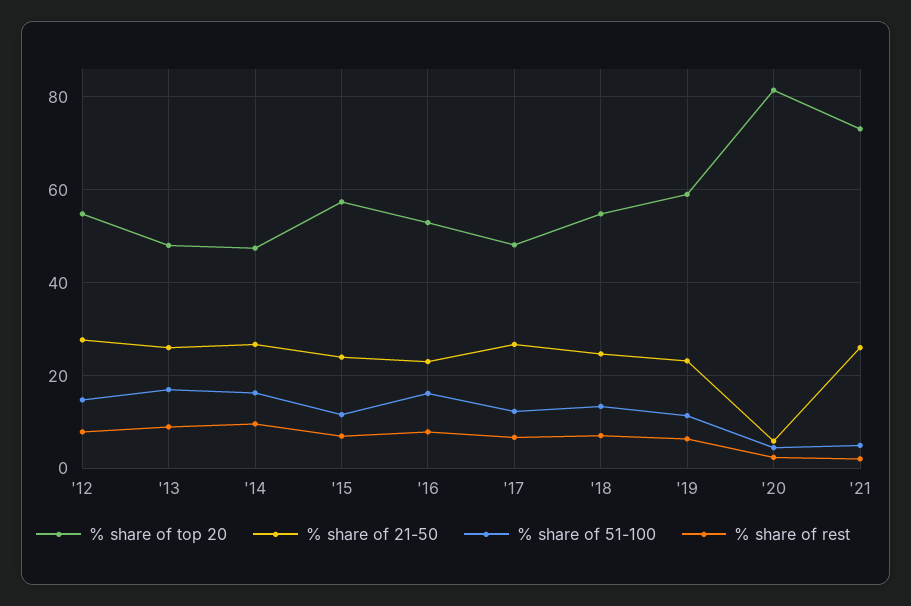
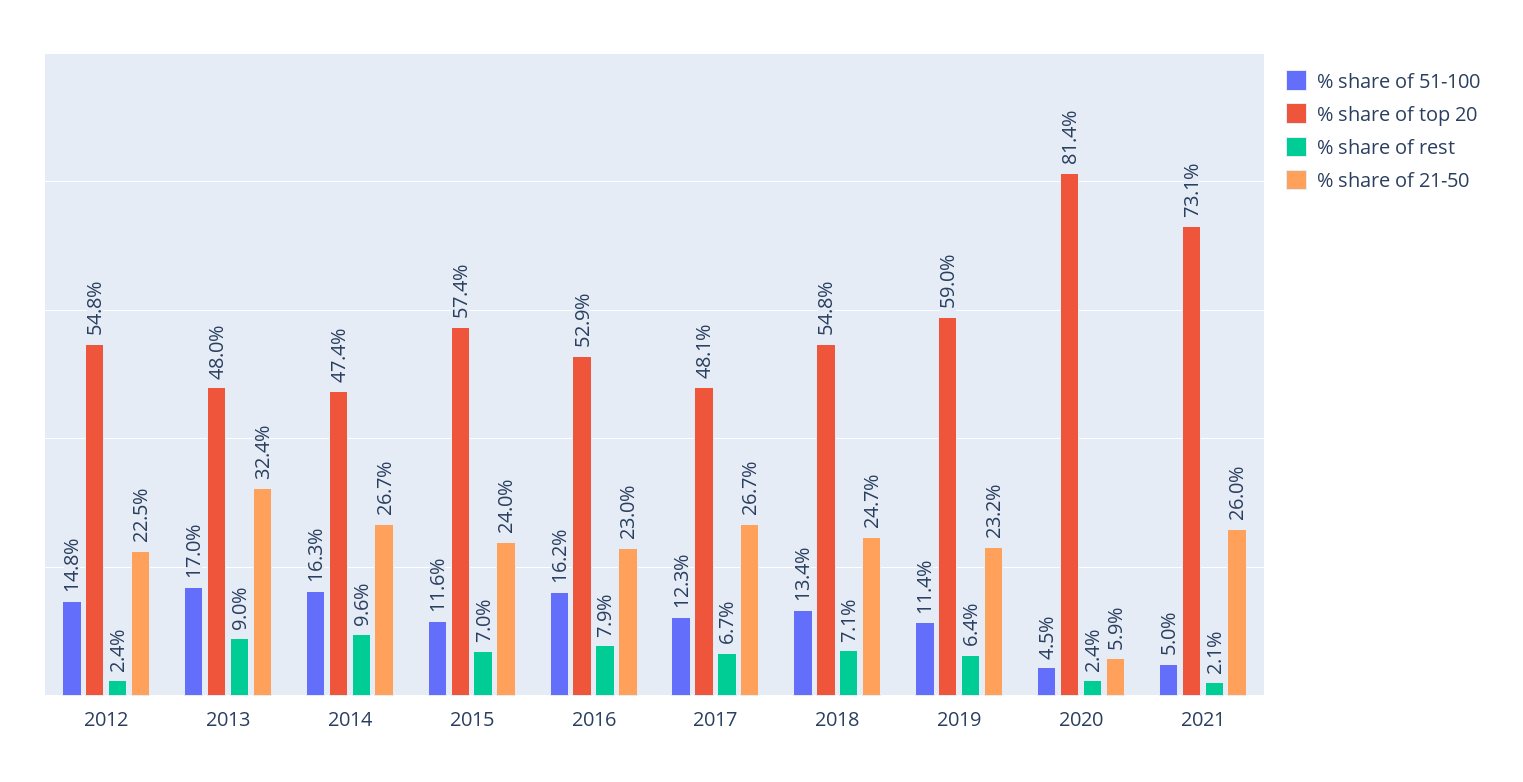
  {
    "% share of top 20": {
      "'12": 54.8,
      "'13": 48,
      "'14": 47.4,
      "'15": 57.4,
      "'16": 52.9,
      "'17": 48.1,
      "'18": 54.8,
      "'19": 59,
      "'20": 81.4,
      "'21": 73.1
    },
    "% share of 21-50": {
-     "'12": 28,
+     "'12": 22.5,
-     "'13": 26,
+     "'13": 32.4,
      "'14": 26.7,
      "'15": 24,
      "'16": 23,
      "'17": 26.7,
      "'18": 24.7,
      "'19": 23.2,
      "'20": 5.9,
      "'21": 26
    },
    "% share of 51-100": {
      "'12": 14.8,
      "'13": 17,
      "'14": 16.3,
      "'15": 11.6,
      "'16": 16.2,
      "'17": 12.3,
      "'18": 13.4,
      "'19": 11.4,
      "'20": 4.5,
      "'21": 5
    },
    "% share of rest": {
-     "'12": 8,
+     "'12": 2.4,
      "'13": 9,
      "'14": 9.6,
      "'15": 7,
      "'16": 7.9,
      "'17": 6.7,
      "'18": 7.1,
      "'19": 6.4,
      "'20": 2.4,
      "'21": 2.1
    }
  }

